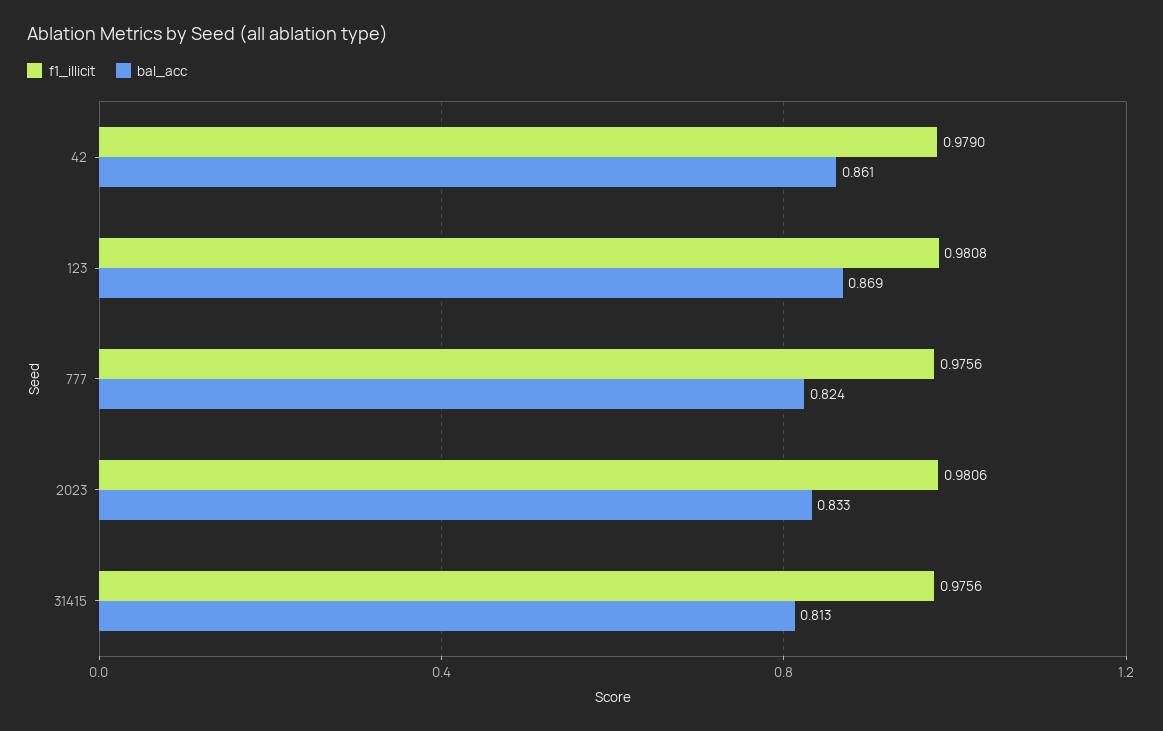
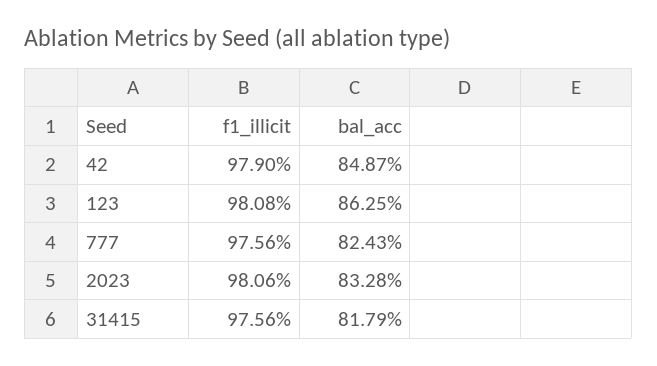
  {
    "f1_illicit": {
      "42": 0.979,
      "123": 0.9808,
      "777": 0.9756,
      "2023": 0.9806,
      "31415": 0.9756
    },
    "bal_acc": {
-     "42": 0.861,
+     "42": 0.8487,
-     "123": 0.869,
+     "123": 0.8625,
      "777": 0.8243,
      "2023": 0.8328,
-     "31415": 0.813
+     "31415": 0.8179
    }
  }

